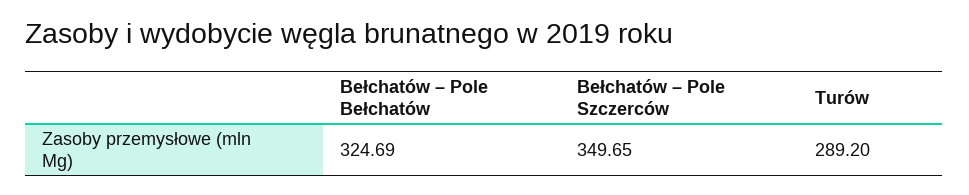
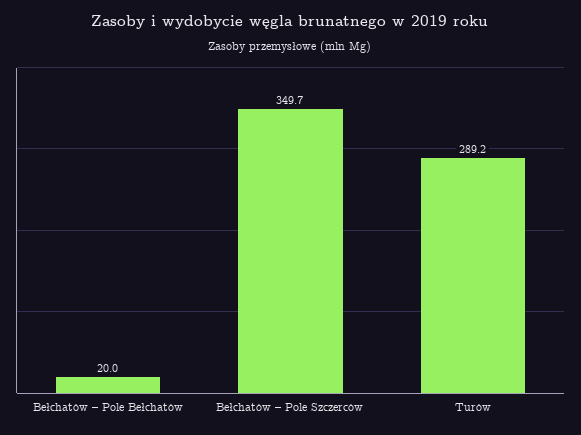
  {
-   "Bełchatów – Pole Bełchatów": 324.69,
+   "Bełchatów – Pole Bełchatów": 20,
    "Bełchatów – Pole Szczerców": 349.65,
    "Turów": 289.2
  }

